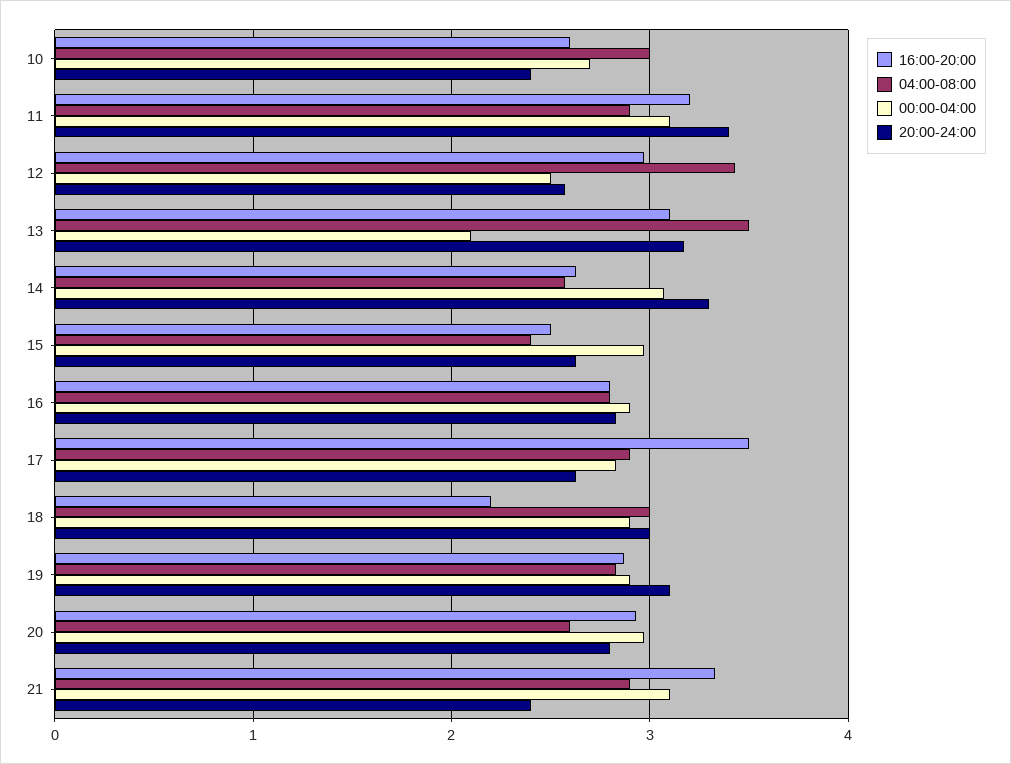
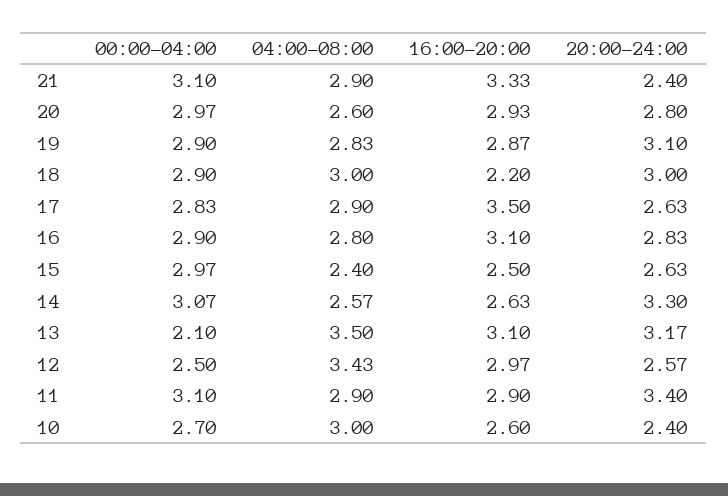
  {
    "16:00-20:00": {
      "10": 2.6,
-     "11": 3.2,
+     "11": 2.9,
      "12": 2.97,
      "13": 3.1,
      "14": 2.63,
      "15": 2.5,
-     "16": 2.8,
+     "16": 3.1,
      "17": 3.5,
      "18": 2.2,
      "19": 2.87,
      "20": 2.93,
      "21": 3.33
    },
    "04:00-08:00": {
      "10": 3,
      "11": 2.9,
      "12": 3.43,
      "13": 3.5,
      "14": 2.57,
      "15": 2.4,
      "16": 2.8,
      "17": 2.9,
      "18": 3,
      "19": 2.83,
      "20": 2.6,
      "21": 2.9
    },
    "00:00-04:00": {
      "10": 2.7,
      "11": 3.1,
      "12": 2.5,
      "13": 2.1,
      "14": 3.07,
      "15": 2.97,
      "16": 2.9,
      "17": 2.83,
      "18": 2.9,
      "19": 2.9,
      "20": 2.97,
      "21": 3.1
    },
    "20:00-24:00": {
      "10": 2.4,
      "11": 3.4,
      "12": 2.57,
      "13": 3.17,
      "14": 3.3,
      "15": 2.63,
      "16": 2.83,
      "17": 2.63,
      "18": 3,
      "19": 3.1,
      "20": 2.8,
      "21": 2.4
    }
  }

